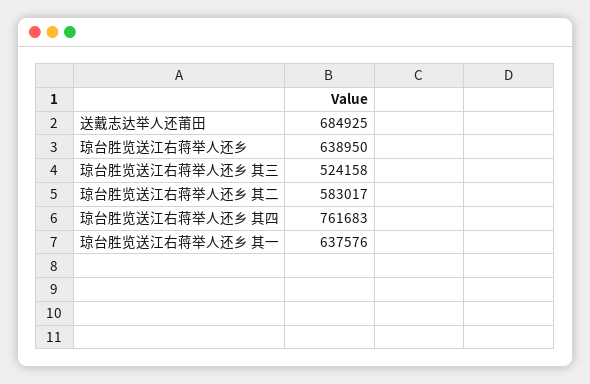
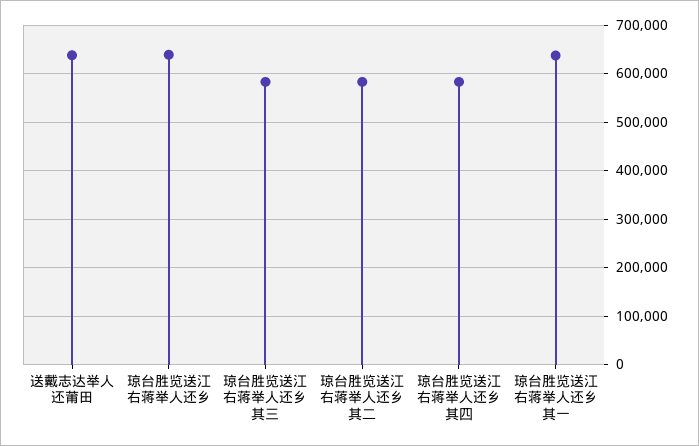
  {
-   "送戴志达举人还莆田": 684925,
+   "送戴志达举人还莆田": 640000,
    "琼台胜览送江右蒋举人还乡": 638950,
-   "琼台胜览送江右蒋举人还乡 其三": 524158,
+   "琼台胜览送江右蒋举人还乡 其三": 580000,
    "琼台胜览送江右蒋举人还乡 其二": 583017,
-   "琼台胜览送江右蒋举人还乡 其四": 761683,
+   "琼台胜览送江右蒋举人还乡 其四": 580000,
    "琼台胜览送江右蒋举人还乡 其一": 637576
  }

